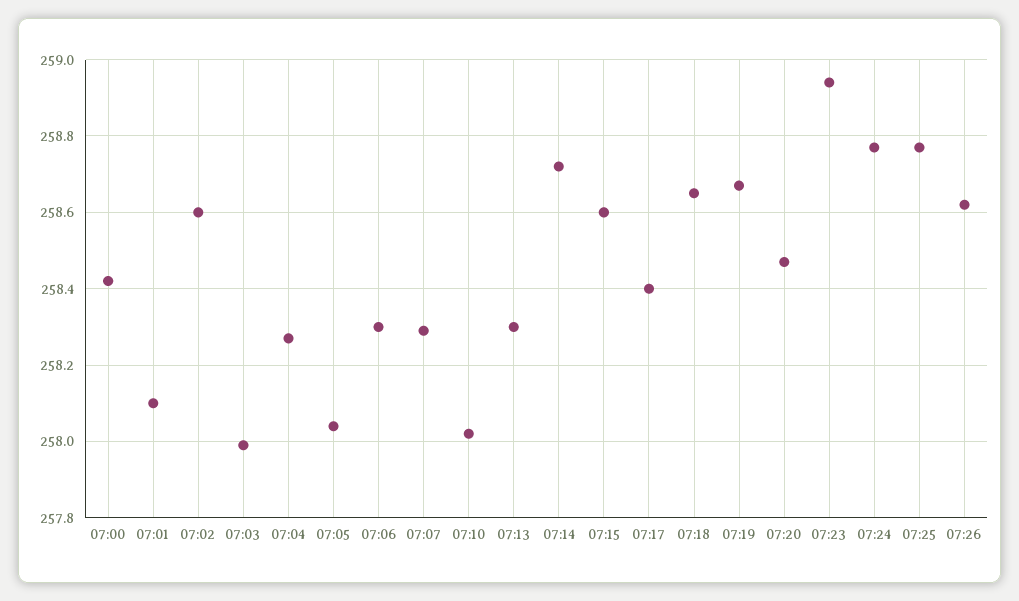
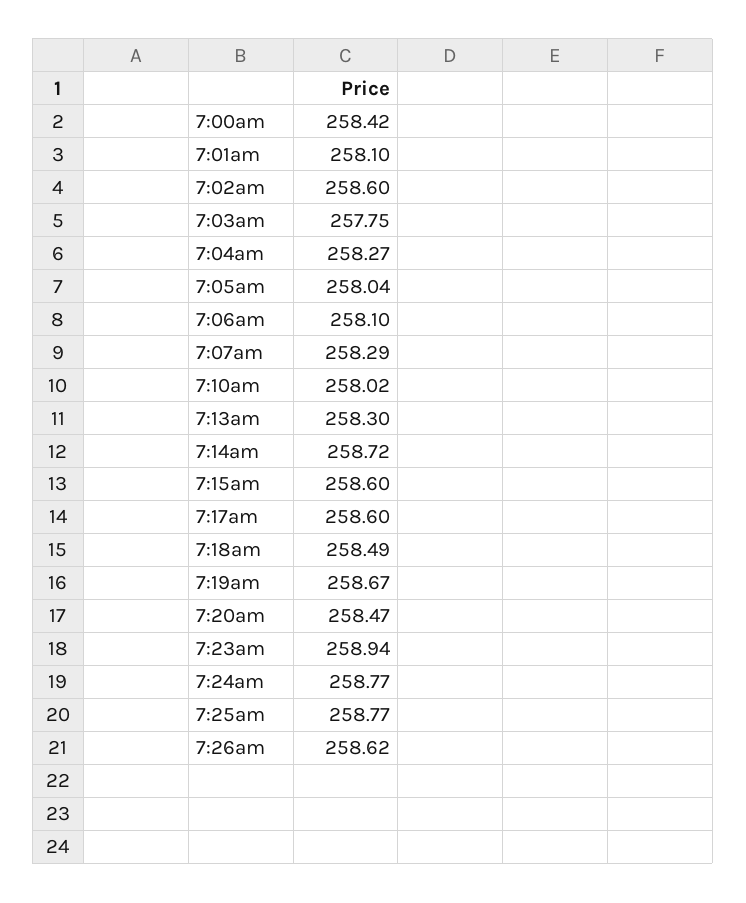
  {
    "07:00": 258.42,
    "07:01": 258.1,
    "07:02": 258.6,
-   "07:03": 258,
+   "07:03": 257.75,
    "07:04": 258.27,
    "07:05": 258.04,
-   "07:06": 258.3,
+   "07:06": 258.1,
    "07:07": 258.29,
    "07:10": 258.02,
    "07:13": 258.3,
    "07:14": 258.72,
    "07:15": 258.6,
-   "07:17": 258.4,
+   "07:17": 258.6,
-   "07:18": 258.65,
+   "07:18": 258.49,
    "07:19": 258.67,
    "07:20": 258.47,
    "07:23": 258.94,
    "07:24": 258.77,
    "07:25": 258.77,
    "07:26": 258.62
  }

